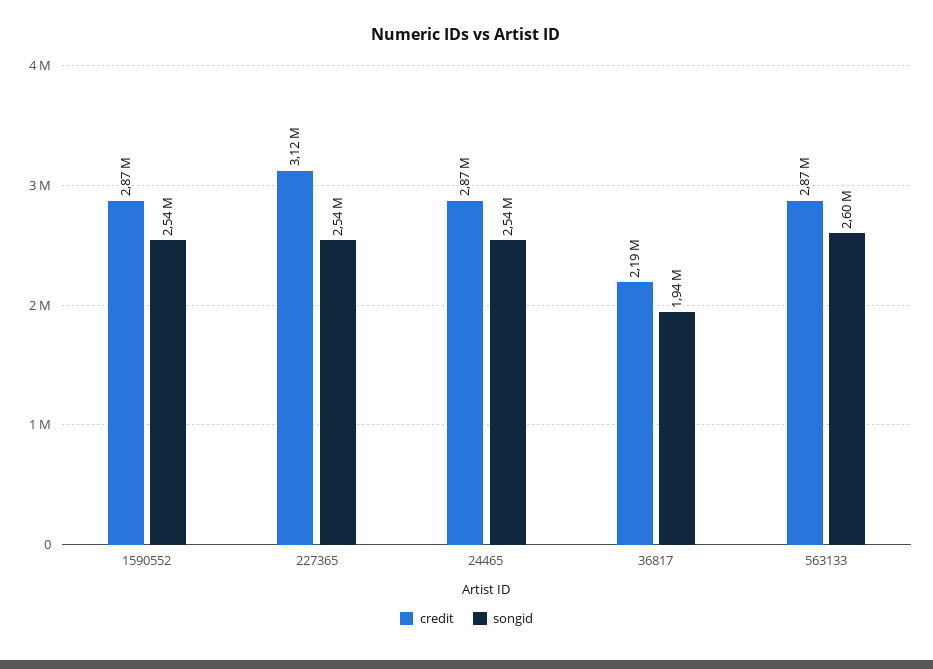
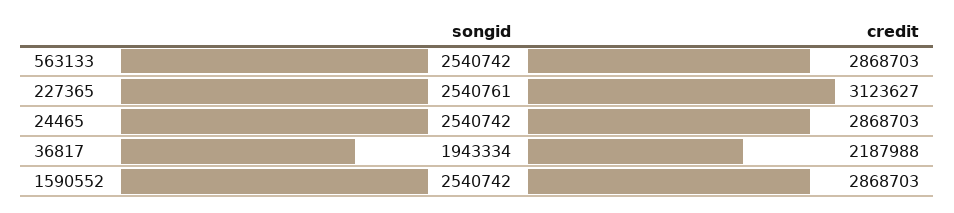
  {
    "credit": {
      "1590552": 2868703,
      "227365": 3123627,
      "24465": 2868703,
      "36817": 2187988,
      "563133": 2868703
    },
    "songid": {
      "1590552": 2540742,
      "227365": 2540761,
      "24465": 2540742,
      "36817": 1943334,
-     "563133": 2600000
+     "563133": 2540742
    }
  }

